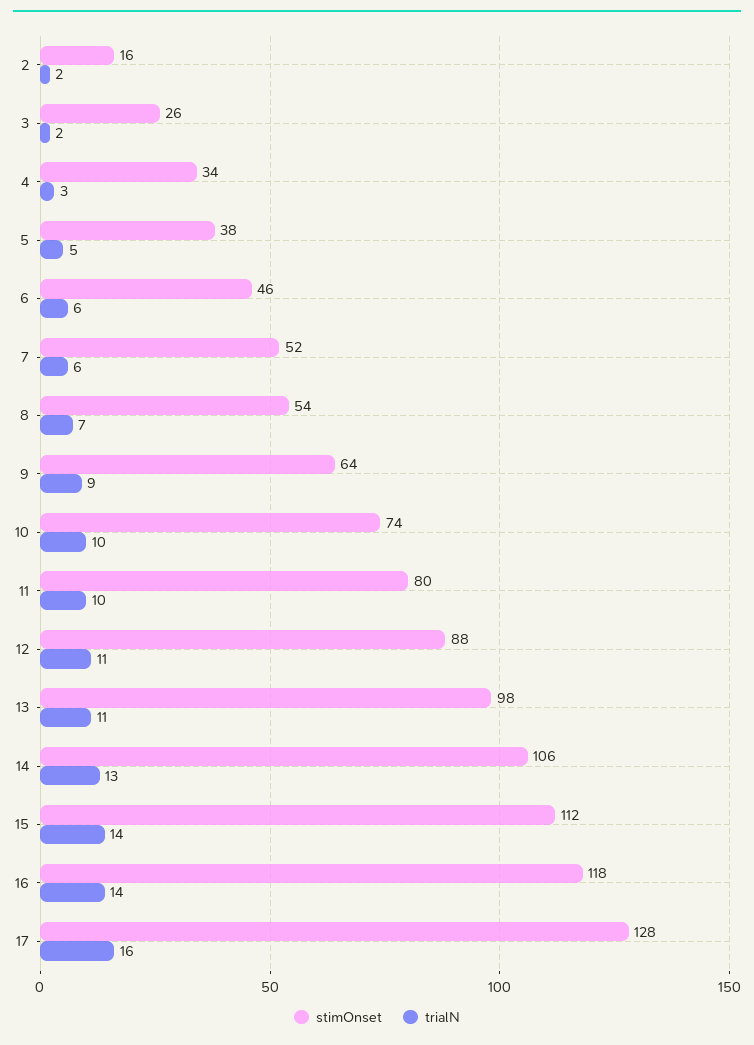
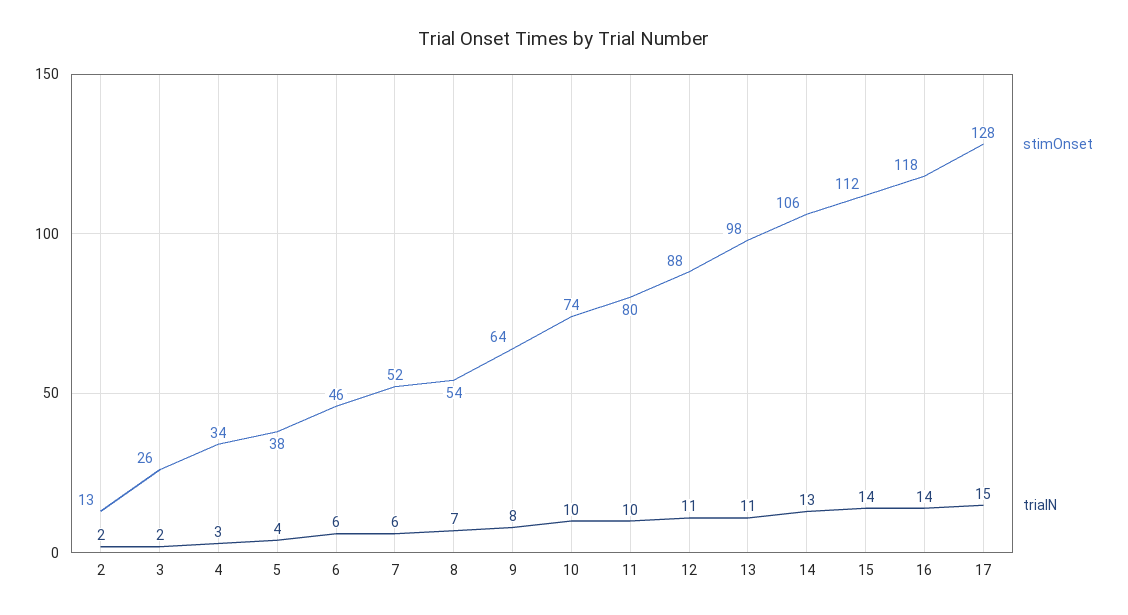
  {
    "stimOnset": {
-     "2": 16,
+     "2": 13,
      "3": 26,
      "4": 34,
      "5": 38,
      "6": 46,
      "7": 52,
      "8": 54,
      "9": 64,
      "10": 74,
      "11": 80,
      "12": 88,
      "13": 98,
      "14": 106,
      "15": 112,
      "16": 118,
      "17": 128
    },
    "trialN": {
      "2": 2,
      "3": 2,
      "4": 3,
-     "5": 5,
+     "5": 4,
      "6": 6,
      "7": 6,
      "8": 7,
-     "9": 9,
+     "9": 8,
      "10": 10,
      "11": 10,
      "12": 11,
      "13": 11,
      "14": 13,
      "15": 14,
      "16": 14,
-     "17": 16
+     "17": 15
    }
  }

